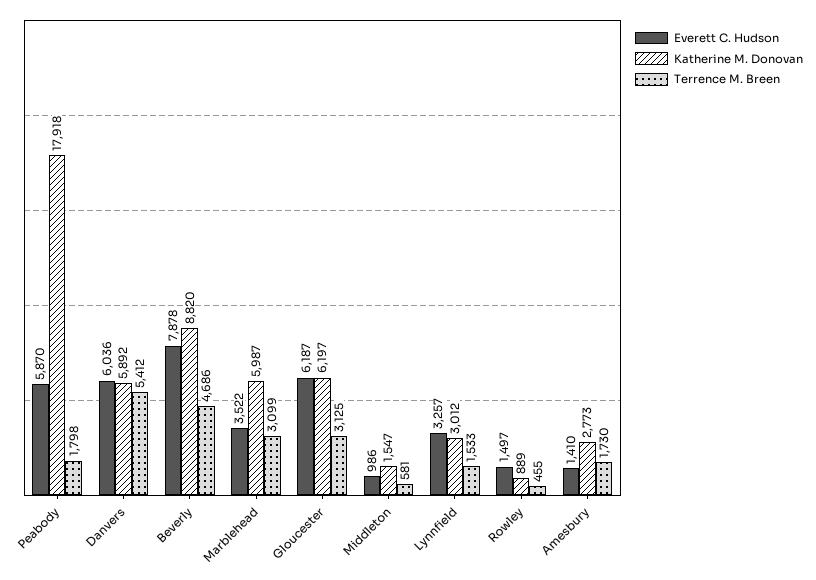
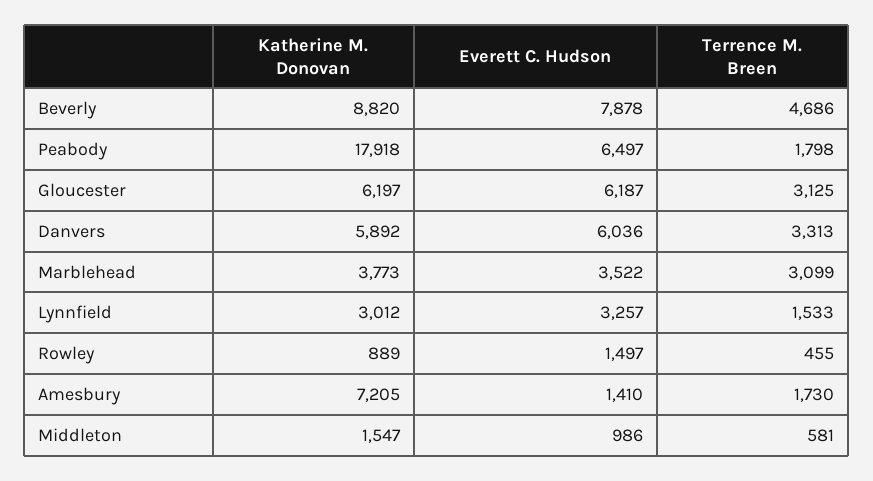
  {
    "Everett C. Hudson": {
-     "Peabody": 5870,
+     "Peabody": 6497,
      "Danvers": 6036,
      "Beverly": 7878,
      "Marblehead": 3522,
      "Gloucester": 6187,
      "Middleton": 986,
      "Lynnfield": 3257,
      "Rowley": 1497,
      "Amesbury": 1410
    },
    "Katherine M. Donovan": {
      "Peabody": 17918,
      "Danvers": 5892,
      "Beverly": 8820,
-     "Marblehead": 5987,
+     "Marblehead": 3773,
      "Gloucester": 6197,
      "Middleton": 1547,
      "Lynnfield": 3012,
      "Rowley": 889,
-     "Amesbury": 2773
+     "Amesbury": 7205
    },
    "Terrence M. Breen": {
      "Peabody": 1798,
-     "Danvers": 5412,
+     "Danvers": 3313,
      "Beverly": 4686,
      "Marblehead": 3099,
      "Gloucester": 3125,
      "Middleton": 581,
      "Lynnfield": 1533,
      "Rowley": 455,
      "Amesbury": 1730
    }
  }

